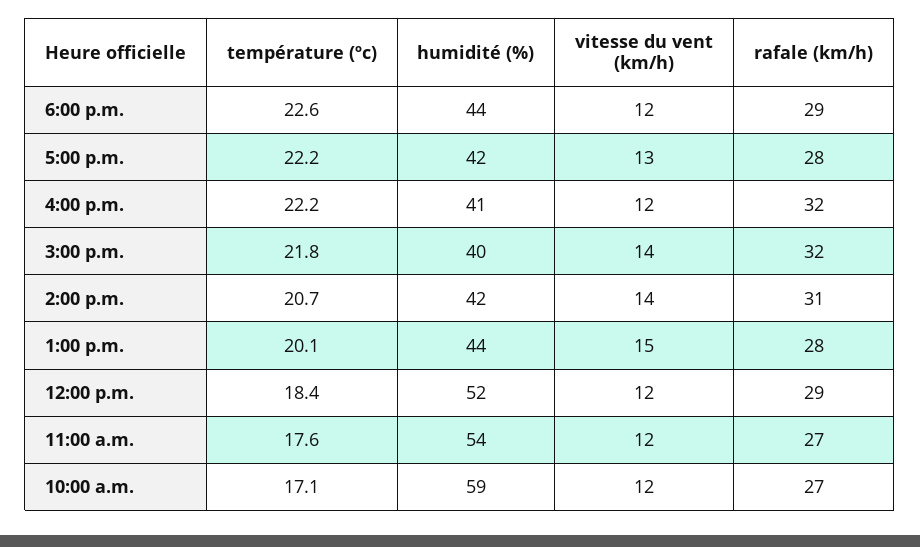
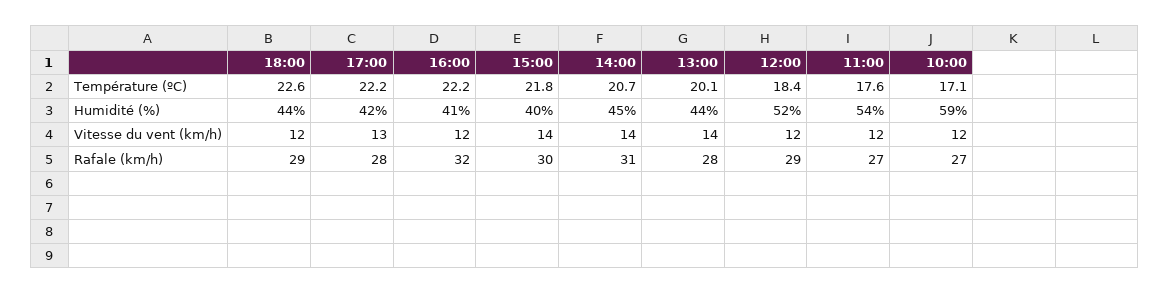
  {
    "température (ºc)": {
      "6:00 p.m.": 22.6,
      "5:00 p.m.": 22.2,
      "4:00 p.m.": 22.2,
      "3:00 p.m.": 21.8,
      "2:00 p.m.": 20.7,
      "1:00 p.m.": 20.1,
      "12:00 p.m.": 18.4,
      "11:00 a.m.": 17.6,
      "10:00 a.m.": 17.1
    },
    "humidité (%)": {
      "6:00 p.m.": 44,
      "5:00 p.m.": 42,
      "4:00 p.m.": 41,
      "3:00 p.m.": 40,
-     "2:00 p.m.": 42,
+     "2:00 p.m.": 45,
      "1:00 p.m.": 44,
      "12:00 p.m.": 52,
      "11:00 a.m.": 54,
      "10:00 a.m.": 59
    },
    "vitesse du vent (km/h)": {
      "6:00 p.m.": 12,
      "5:00 p.m.": 13,
      "4:00 p.m.": 12,
      "3:00 p.m.": 14,
      "2:00 p.m.": 14,
-     "1:00 p.m.": 15,
+     "1:00 p.m.": 14,
      "12:00 p.m.": 12,
      "11:00 a.m.": 12,
      "10:00 a.m.": 12
    },
    "rafale (km/h)": {
      "6:00 p.m.": 29,
      "5:00 p.m.": 28,
      "4:00 p.m.": 32,
-     "3:00 p.m.": 32,
+     "3:00 p.m.": 30,
      "2:00 p.m.": 31,
      "1:00 p.m.": 28,
      "12:00 p.m.": 29,
      "11:00 a.m.": 27,
      "10:00 a.m.": 27
    }
  }

